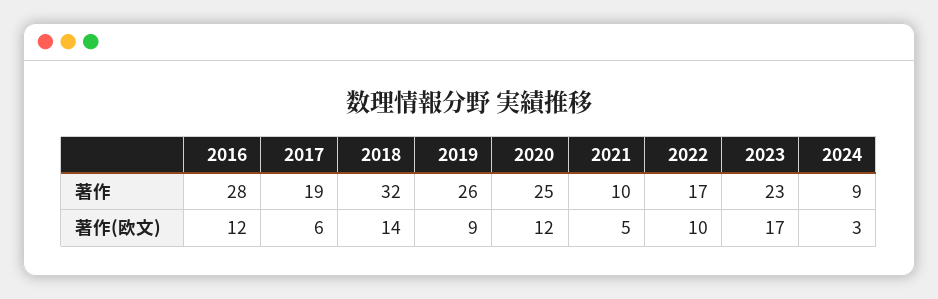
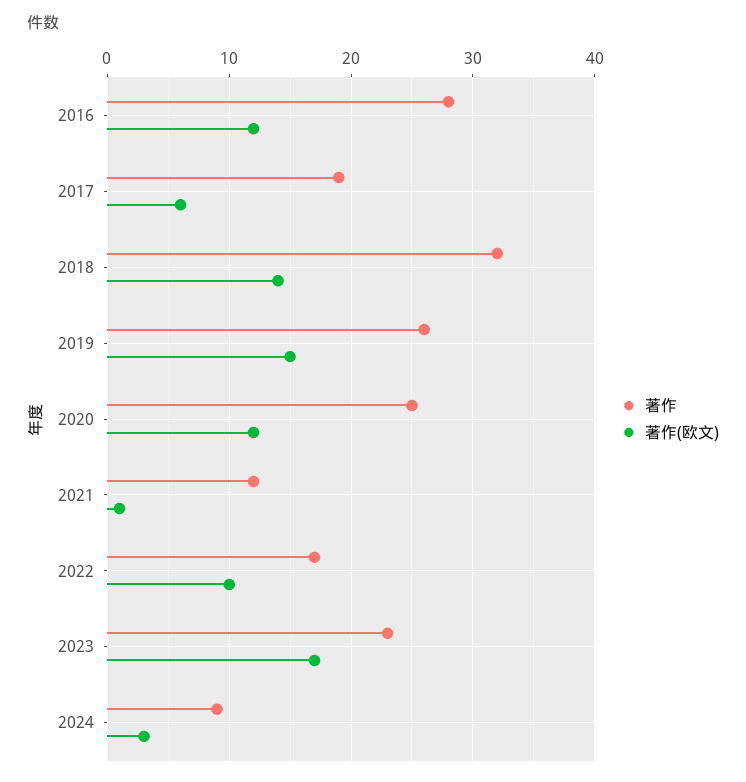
  {
    "著作": {
      "2016": 28,
      "2017": 19,
      "2018": 32,
      "2019": 26,
      "2020": 25,
-     "2021": 10,
+     "2021": 12,
      "2022": 17,
      "2023": 23,
      "2024": 9
    },
    "著作(欧文)": {
      "2016": 12,
      "2017": 6,
      "2018": 14,
-     "2019": 9,
+     "2019": 15,
      "2020": 12,
-     "2021": 5,
+     "2021": 1,
      "2022": 10,
      "2023": 17,
      "2024": 3
    }
  }

